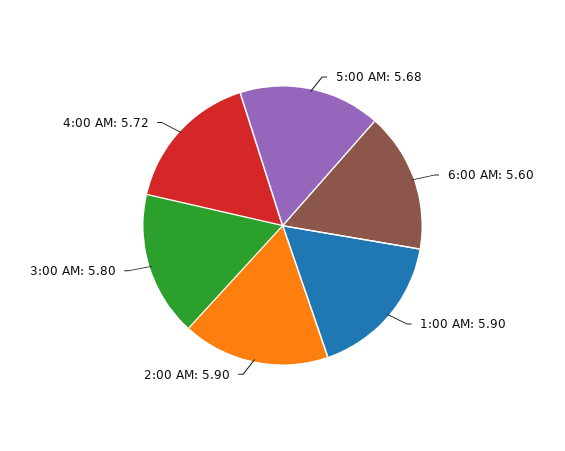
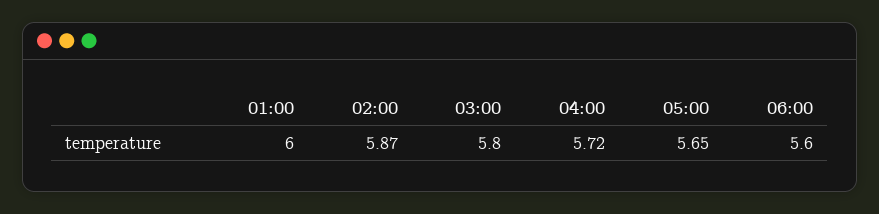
  {
-   "5:00 AM": 5.68,
+   "5:00 AM": 5.65,
    "6:00 AM": 5.6,
-   "1:00 AM": 5.9,
+   "1:00 AM": 6,
-   "2:00 AM": 5.9,
+   "2:00 AM": 5.87,
    "3:00 AM": 5.8,
    "4:00 AM": 5.72
  }

